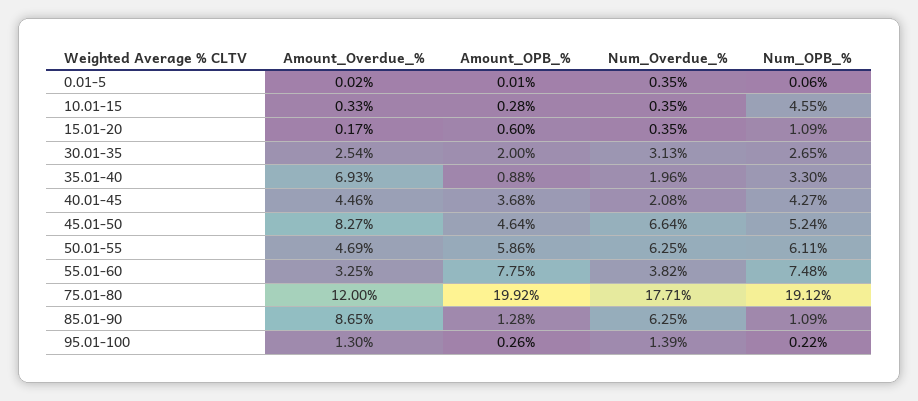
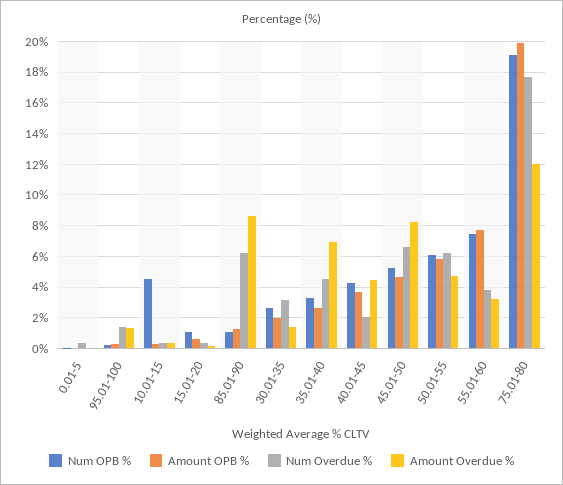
  {
    "Amount_Overdue_%": {
      "0.01-5": 0.02,
      "10.01-15": 0.33,
      "15.01-20": 0.17,
-     "30.01-35": 2.54,
+     "30.01-35": 1.5,
      "35.01-40": 6.93,
      "40.01-45": 4.46,
      "45.01-50": 8.27,
      "50.01-55": 4.69,
      "55.01-60": 3.25,
      "75.01-80": 12,
      "85.01-90": 8.65,
      "95.01-100": 1.3
    },
    "Amount_OPB_%": {
      "0.01-5": 0.01,
      "10.01-15": 0.28,
      "15.01-20": 0.6,
      "30.01-35": 2,
-     "35.01-40": 0.88,
+     "35.01-40": 2.5,
      "40.01-45": 3.68,
      "45.01-50": 4.64,
      "50.01-55": 5.86,
      "55.01-60": 7.75,
      "75.01-80": 19.92,
      "85.01-90": 1.28,
      "95.01-100": 0.26
    },
    "Num_Overdue_%": {
      "0.01-5": 0.35,
      "10.01-15": 0.35,
      "15.01-20": 0.35,
      "30.01-35": 3.13,
-     "35.01-40": 1.96,
+     "35.01-40": 4.5,
      "40.01-45": 2.08,
      "45.01-50": 6.64,
      "50.01-55": 6.25,
      "55.01-60": 3.82,
      "75.01-80": 17.71,
      "85.01-90": 6.25,
      "95.01-100": 1.39
    },
    "Num_OPB_%": {
      "0.01-5": 0.06,
      "10.01-15": 4.55,
      "15.01-20": 1.09,
      "30.01-35": 2.65,
      "35.01-40": 3.3,
      "40.01-45": 4.27,
      "45.01-50": 5.24,
      "50.01-55": 6.11,
      "55.01-60": 7.48,
      "75.01-80": 19.12,
      "85.01-90": 1.09,
      "95.01-100": 0.22
    }
  }

